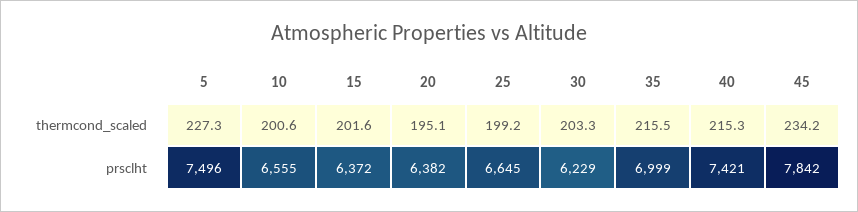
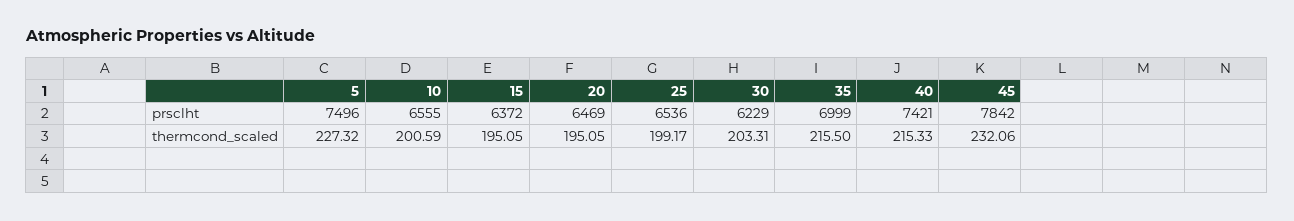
  {
    "5": {
      "thermcond_scaled": 227.32,
      "prsclht": 7496
    },
    "10": {
      "thermcond_scaled": 200.59,
      "prsclht": 6555
    },
    "15": {
-     "thermcond_scaled": 201.6,
+     "thermcond_scaled": 195.05,
      "prsclht": 6372
    },
    "20": {
      "thermcond_scaled": 195.05,
-     "prsclht": 6382
+     "prsclht": 6469
    },
    "25": {
      "thermcond_scaled": 199.17,
-     "prsclht": 6645
+     "prsclht": 6536
    },
    "30": {
      "thermcond_scaled": 203.31,
      "prsclht": 6229
    },
    "35": {
      "thermcond_scaled": 215.5,
      "prsclht": 6999
    },
    "40": {
      "thermcond_scaled": 215.33,
      "prsclht": 7421
    },
    "45": {
-     "thermcond_scaled": 234.2,
+     "thermcond_scaled": 232.06,
      "prsclht": 7842
    }
  }

